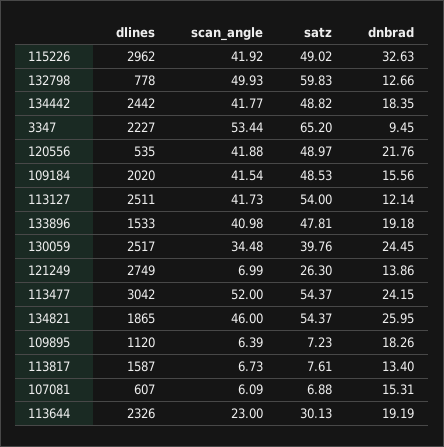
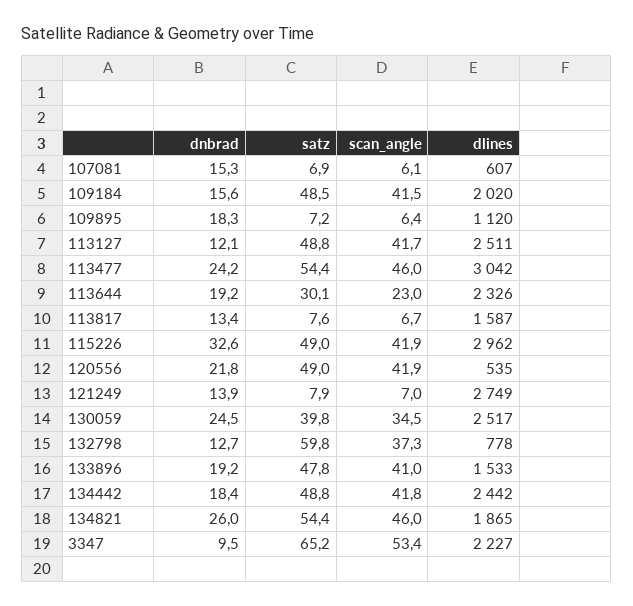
  {
    "dlines": {
      "115226": 2962,
      "132798": 778,
      "134442": 2442,
      "3347": 2227,
      "120556": 535,
      "109184": 2020,
      "113127": 2511,
      "133896": 1533,
      "130059": 2517,
      "121249": 2749,
      "113477": 3042,
      "134821": 1865,
      "109895": 1120,
      "113817": 1587,
      "107081": 607,
      "113644": 2326
    },
    "scan_angle": {
      "115226": 41.92,
-     "132798": 49.93,
+     "132798": 37.3,
      "134442": 41.77,
      "3347": 53.44,
      "120556": 41.88,
      "109184": 41.54,
      "113127": 41.73,
      "133896": 40.98,
      "130059": 34.48,
      "121249": 6.99,
-     "113477": 52,
+     "113477": 46,
      "134821": 46,
      "109895": 6.39,
      "113817": 6.73,
      "107081": 6.09,
      "113644": 23
    },
    "satz": {
      "115226": 49.02,
      "132798": 59.83,
      "134442": 48.82,
      "3347": 65.2,
      "120556": 48.97,
      "109184": 48.53,
-     "113127": 54,
+     "113127": 48.8,
      "133896": 47.81,
      "130059": 39.76,
-     "121249": 26.3,
+     "121249": 7.9,
      "113477": 54.37,
      "134821": 54.37,
      "109895": 7.23,
      "113817": 7.61,
      "107081": 6.88,
      "113644": 30.13
    },
    "dnbrad": {
      "115226": 32.63,
      "132798": 12.66,
      "134442": 18.35,
      "3347": 9.45,
      "120556": 21.76,
      "109184": 15.56,
      "113127": 12.14,
      "133896": 19.18,
      "130059": 24.45,
      "121249": 13.86,
      "113477": 24.15,
      "134821": 25.95,
      "109895": 18.26,
      "113817": 13.4,
      "107081": 15.31,
      "113644": 19.19
    }
  }

